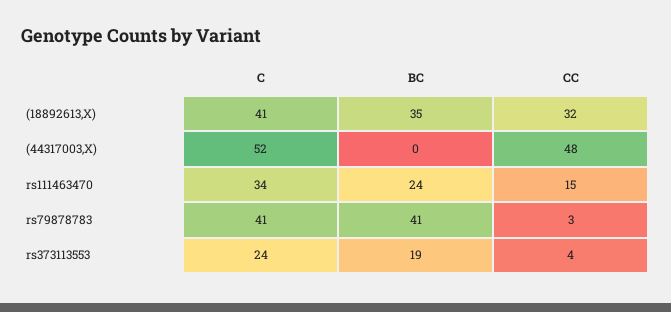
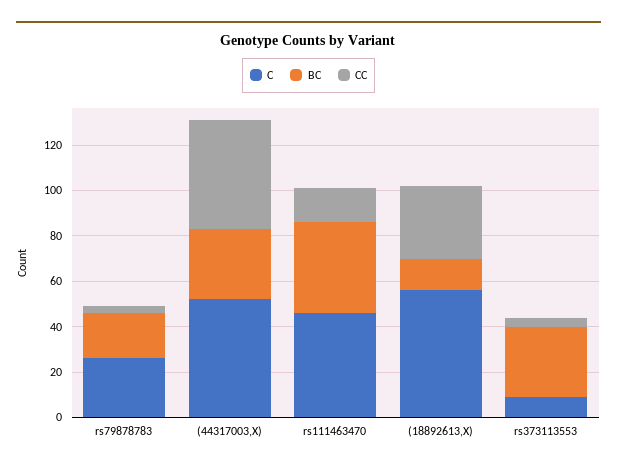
  {
    "C": {
-     "(18892613,X)": 41,
+     "(18892613,X)": 55,
      "(44317003,X)": 52,
-     "rs111463470": 34,
+     "rs111463470": 45,
-     "rs79878783": 41,
+     "rs79878783": 25,
-     "rs373113553": 24
+     "rs373113553": 10
    },
    "BC": {
-     "(18892613,X)": 35,
+     "(18892613,X)": 15,
-     "(44317003,X)": 0,
+     "(44317003,X)": 30,
-     "rs111463470": 24,
+     "rs111463470": 40,
-     "rs79878783": 41,
+     "rs79878783": 20,
-     "rs373113553": 19
+     "rs373113553": 30
    },
    "CC": {
      "(18892613,X)": 32,
      "(44317003,X)": 48,
      "rs111463470": 15,
      "rs79878783": 3,
      "rs373113553": 4
    }
  }

